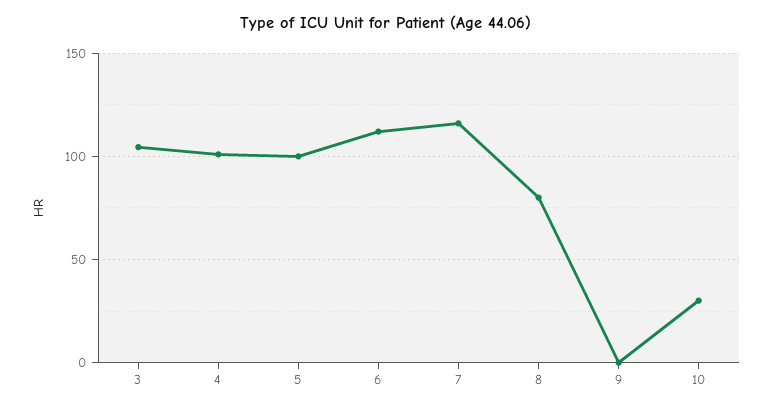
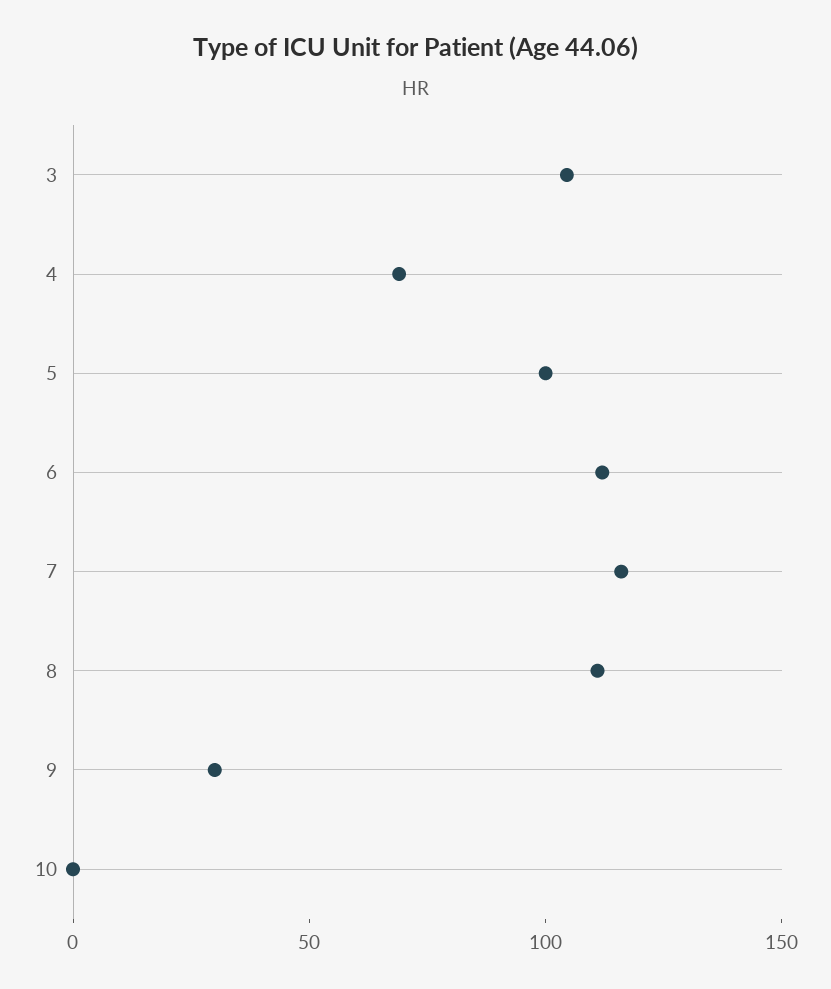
  {
    "3": 105,
-   "4": 100,
+   "4": 70,
    "5": 100,
    "6": 110,
    "7": 115,
-   "8": 80,
+   "8": 110,
-   "9": 0,
+   "9": 30,
-   "10": 30
+   "10": 0
  }

